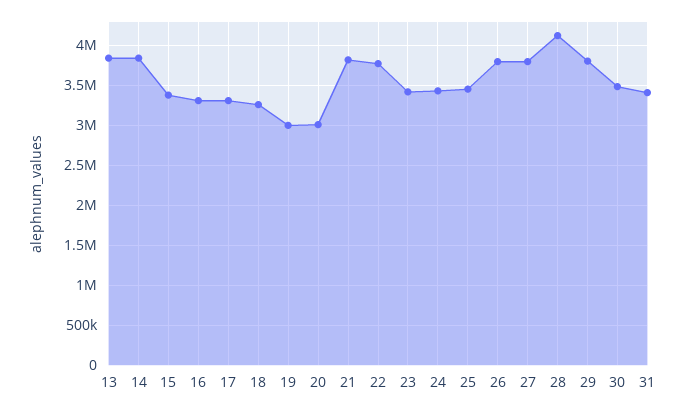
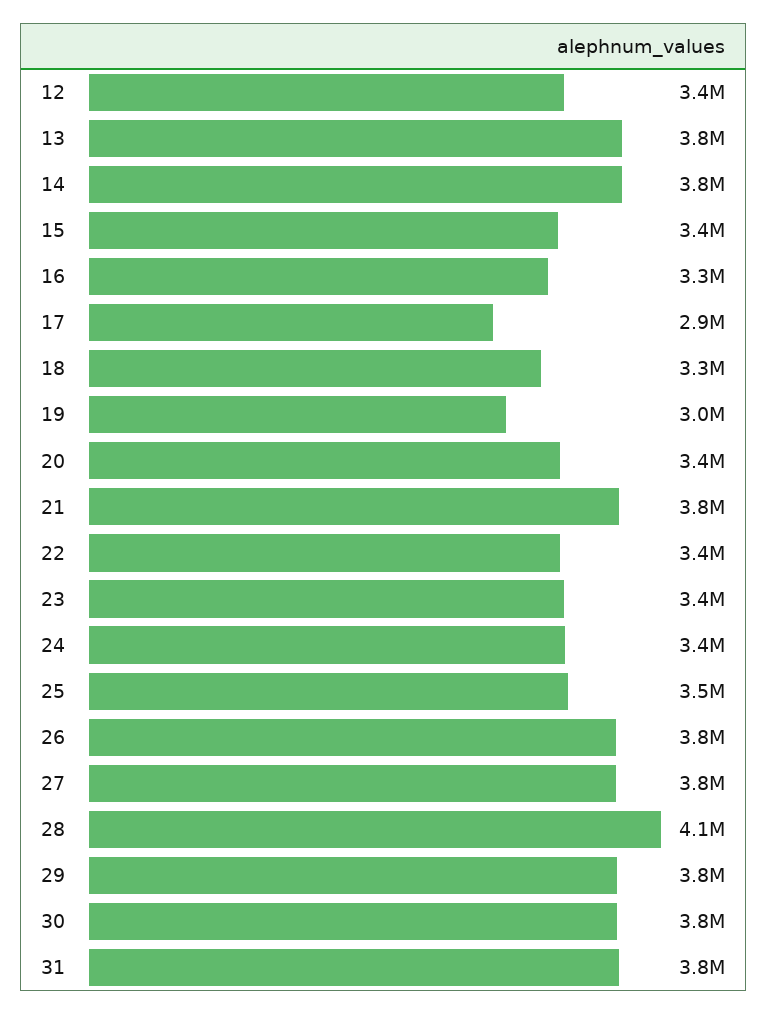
  {
    "13": 3800000,
    "14": 3800000,
    "15": 3400000,
    "16": 3300000,
-   "17": 3300000,
+   "17": 2900000,
    "18": 3300000,
    "19": 3000000,
-   "20": 3000000,
+   "20": 3400000,
    "21": 3800000,
-   "22": 3800000,
+   "22": 3400000,
    "23": 3400000,
    "24": 3400000,
    "25": 3500000,
    "26": 3800000,
    "27": 3800000,
    "28": 4100000,
    "29": 3800000,
-   "30": 3500000,
+   "30": 3800000,
-   "31": 3400000
+   "31": 3800000,
+   "12": 3400000
  }

